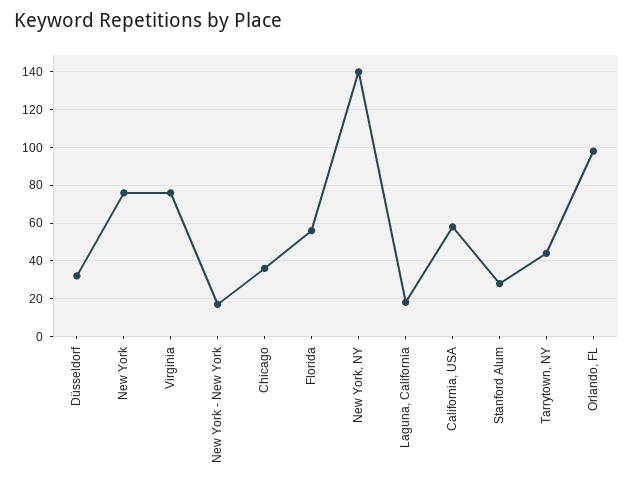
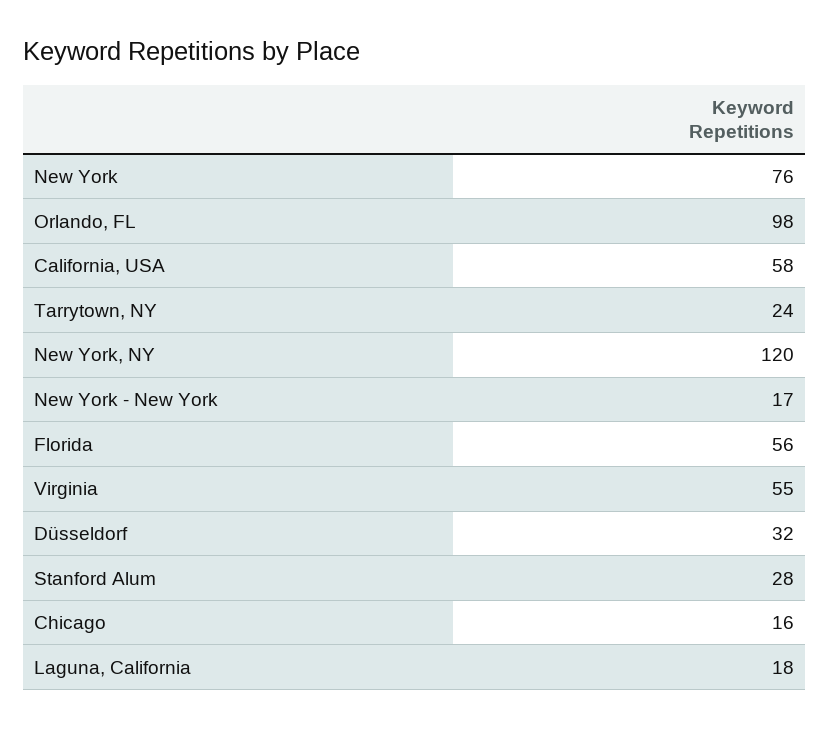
  {
    "Düsseldorf": 32,
    "New York": 76,
-   "Virginia": 75,
+   "Virginia": 55,
    "New York - New York": 17,
-   "Chicago": 35,
+   "Chicago": 16,
    "Florida": 56,
-   "New York, NY": 140,
+   "New York, NY": 120,
    "Laguna, California": 18,
    "California, USA": 58,
    "Stanford Alum": 28,
-   "Tarrytown, NY": 45,
+   "Tarrytown, NY": 24,
    "Orlando, FL": 98
  }

